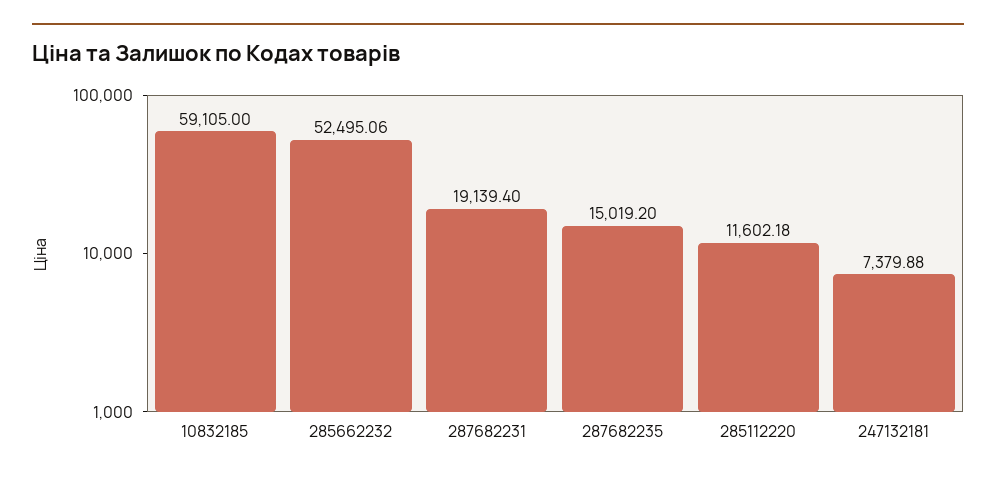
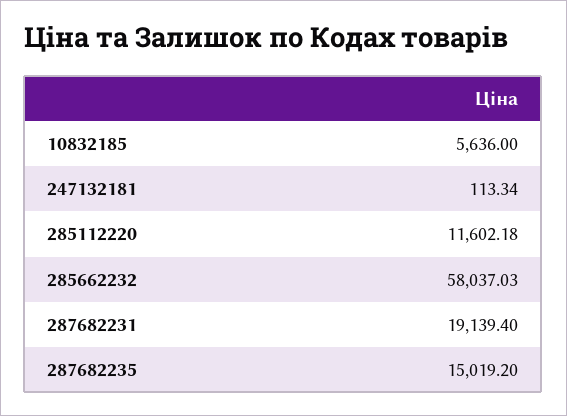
  {
-   "10832185": 59105,
+   "10832185": 5636,
-   "285662232": 52495.06,
+   "285662232": 58037.03,
    "287682231": 19139.4,
    "287682235": 15019.2,
    "285112220": 11602.18,
-   "247132181": 7379.88
+   "247132181": 113.34
  }

